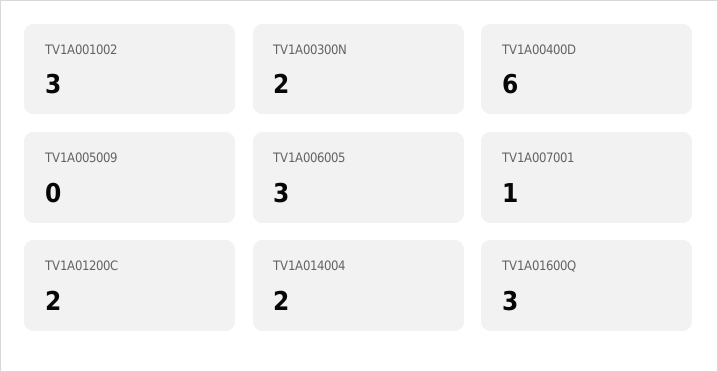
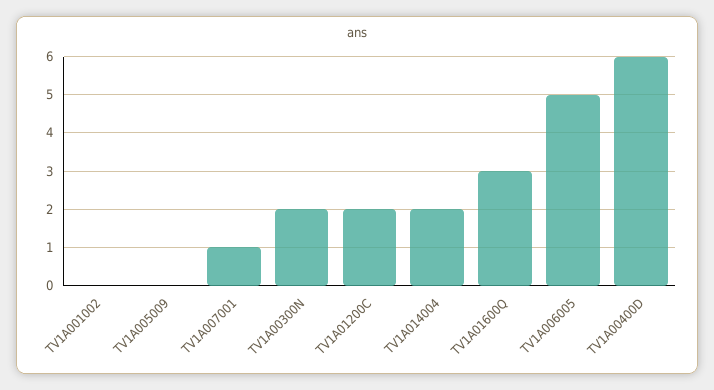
  {
-   "TV1A001002": 3,
+   "TV1A001002": 0,
    "TV1A00300N": 2,
    "TV1A00400D": 6,
    "TV1A005009": 0,
-   "TV1A006005": 3,
+   "TV1A006005": 5,
    "TV1A007001": 1,
    "TV1A01200C": 2,
    "TV1A014004": 2,
    "TV1A01600Q": 3
  }

